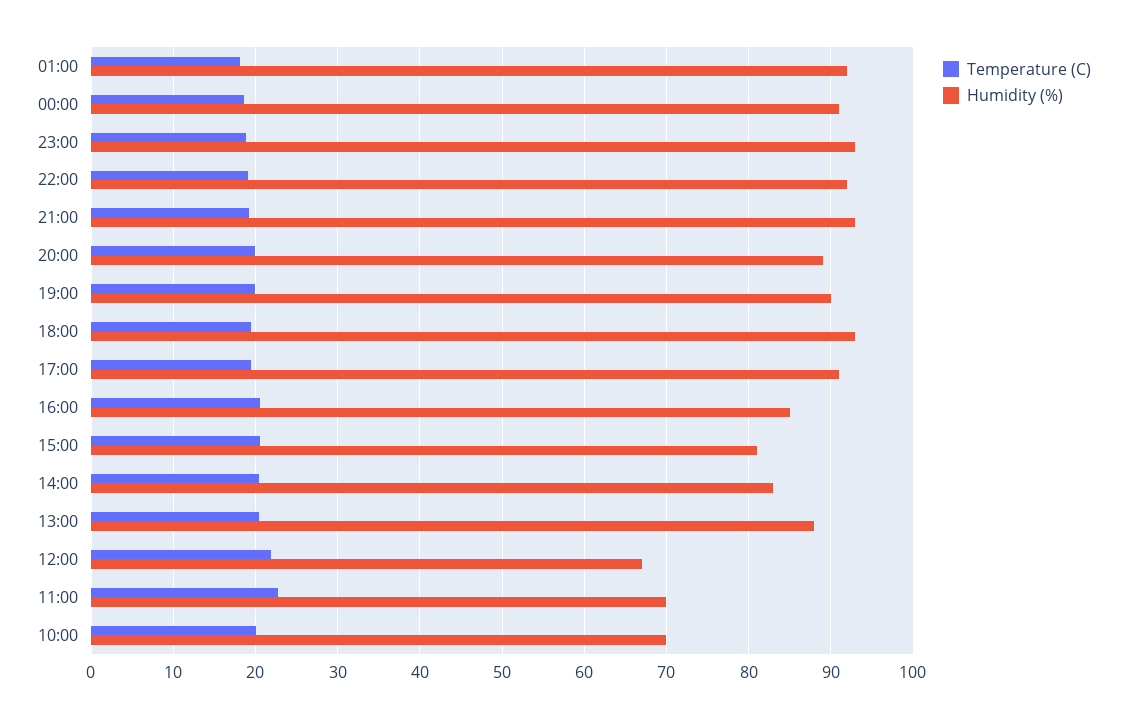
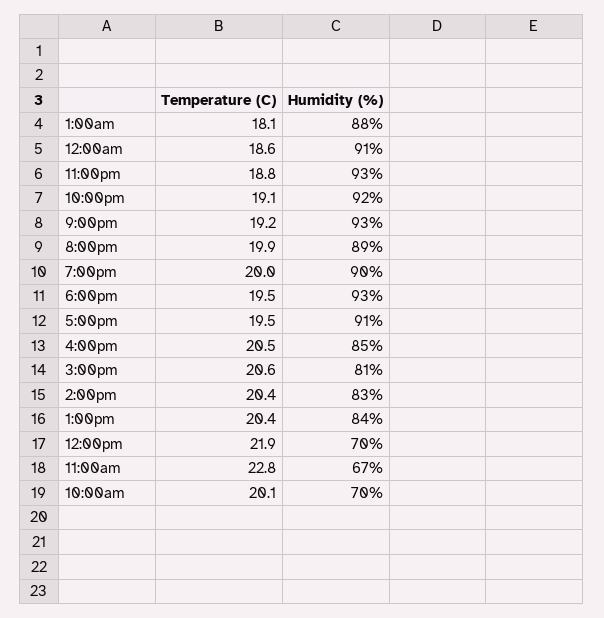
  {
    "Temperature (C)": {
      "01:00": 18.1,
      "00:00": 18.6,
      "23:00": 18.8,
      "22:00": 19.1,
      "21:00": 19.2,
      "20:00": 19.9,
      "19:00": 20,
      "18:00": 19.5,
      "17:00": 19.5,
      "16:00": 20.5,
      "15:00": 20.6,
      "14:00": 20.4,
      "13:00": 20.4,
      "12:00": 21.9,
      "11:00": 22.8,
      "10:00": 20.1
    },
    "Humidity (%)": {
-     "01:00": 92,
+     "01:00": 88,
      "00:00": 91,
      "23:00": 93,
      "22:00": 92,
      "21:00": 93,
      "20:00": 89,
      "19:00": 90,
      "18:00": 93,
      "17:00": 91,
      "16:00": 85,
      "15:00": 81,
      "14:00": 83,
-     "13:00": 88,
+     "13:00": 84,
-     "12:00": 67,
+     "12:00": 70,
-     "11:00": 70,
+     "11:00": 67,
      "10:00": 70
    }
  }

